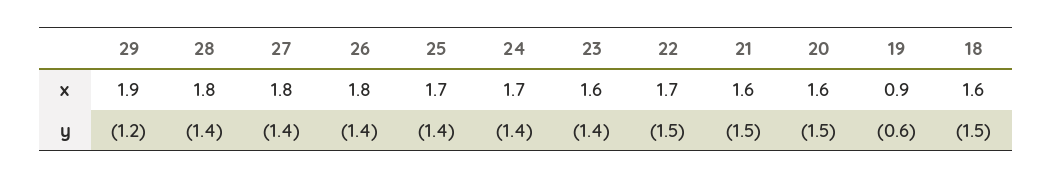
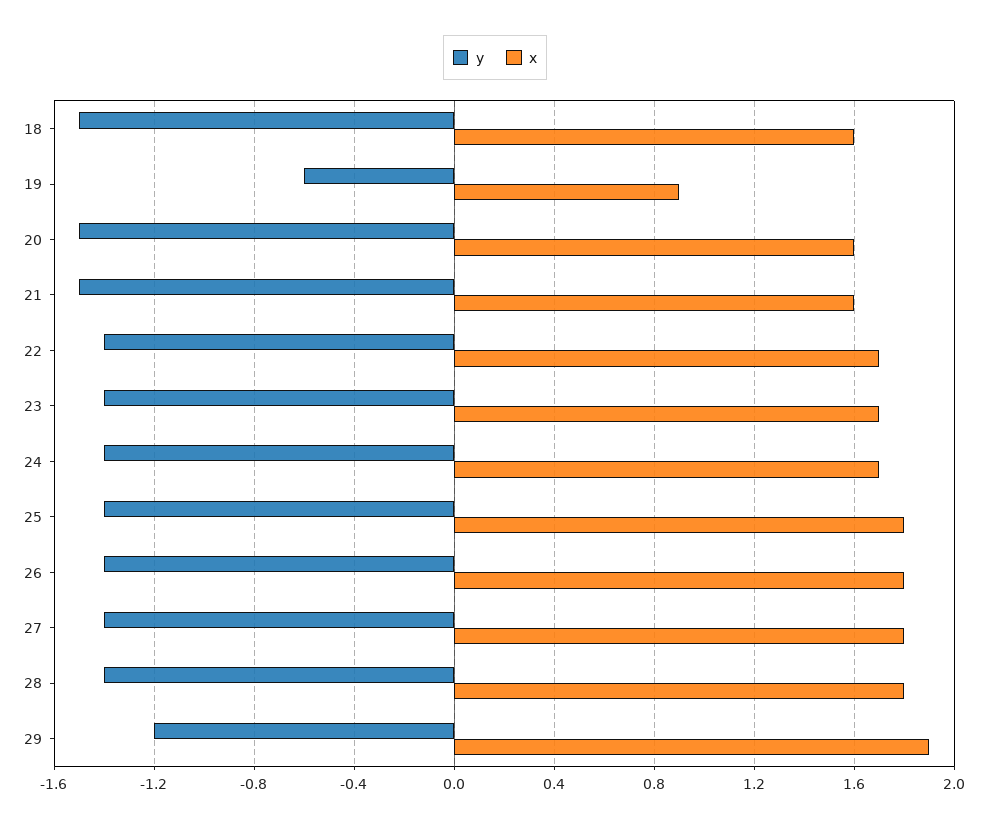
  {
    "x": {
      "29": 1.9,
      "28": 1.8,
      "27": 1.8,
      "26": 1.8,
-     "25": 1.7,
+     "25": 1.8,
      "24": 1.7,
-     "23": 1.6,
+     "23": 1.7,
      "22": 1.7,
      "21": 1.6,
      "20": 1.6,
      "19": 0.9,
      "18": 1.6
    },
    "y": {
      "29": -1.2,
      "28": -1.4,
      "27": -1.4,
      "26": -1.4,
      "25": -1.4,
      "24": -1.4,
      "23": -1.4,
-     "22": -1.5,
+     "22": -1.4,
      "21": -1.5,
      "20": -1.5,
      "19": -0.6,
      "18": -1.5
    }
  }

